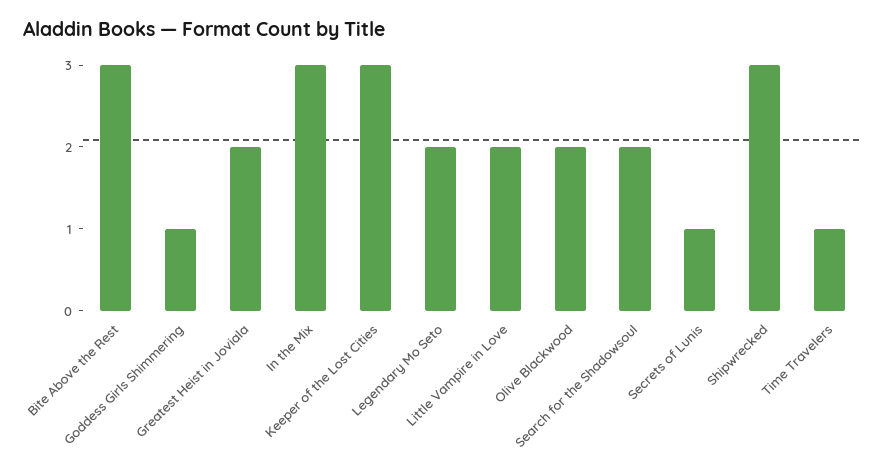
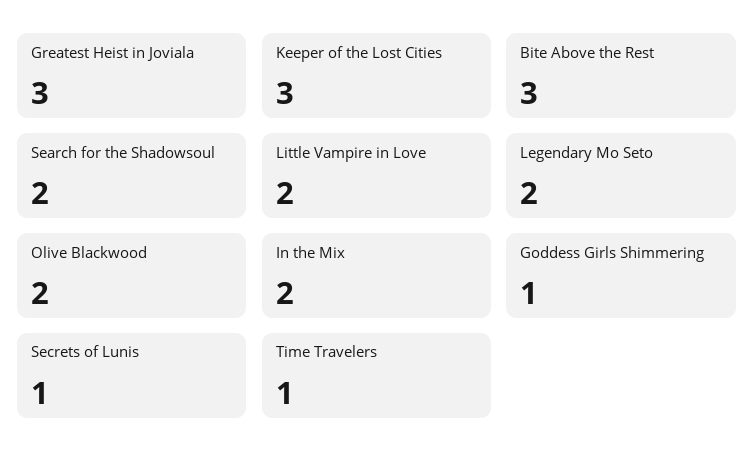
  {
    "Bite Above the Rest": 3,
    "Goddess Girls Shimmering": 1,
-   "Greatest Heist in Joviala": 2,
+   "Greatest Heist in Joviala": 3,
-   "In the Mix": 3,
+   "In the Mix": 2,
    "Keeper of the Lost Cities": 3,
    "Legendary Mo Seto": 2,
    "Little Vampire in Love": 2,
    "Olive Blackwood": 2,
    "Search for the Shadowsoul": 2,
    "Secrets of Lunis": 1,
-   "Shipwrecked": 3,
    "Time Travelers": 1
  }

